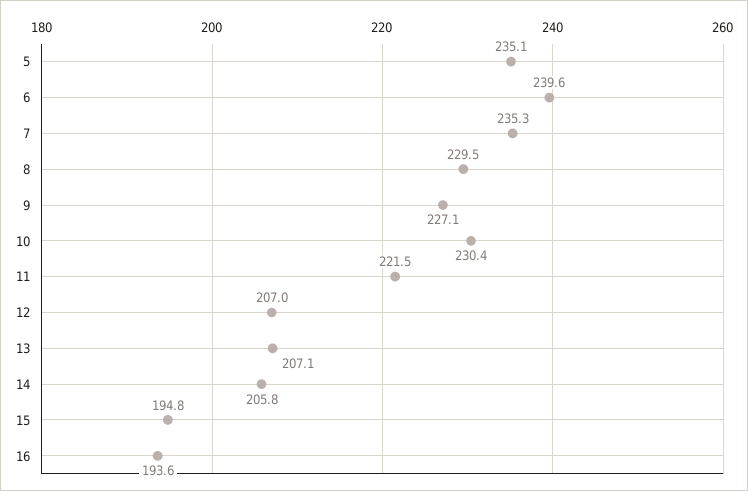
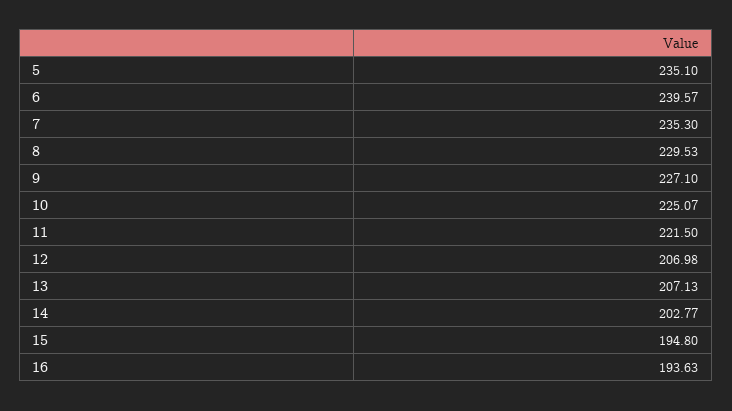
  {
    "5": 235.1,
    "6": 239.57,
    "7": 235.3,
    "8": 229.53,
    "9": 227.1,
-   "10": 230.4,
+   "10": 225.07,
    "11": 221.5,
    "12": 206.98,
    "13": 207.13,
-   "14": 205.8,
+   "14": 202.77,
    "15": 194.8,
    "16": 193.63
  }

